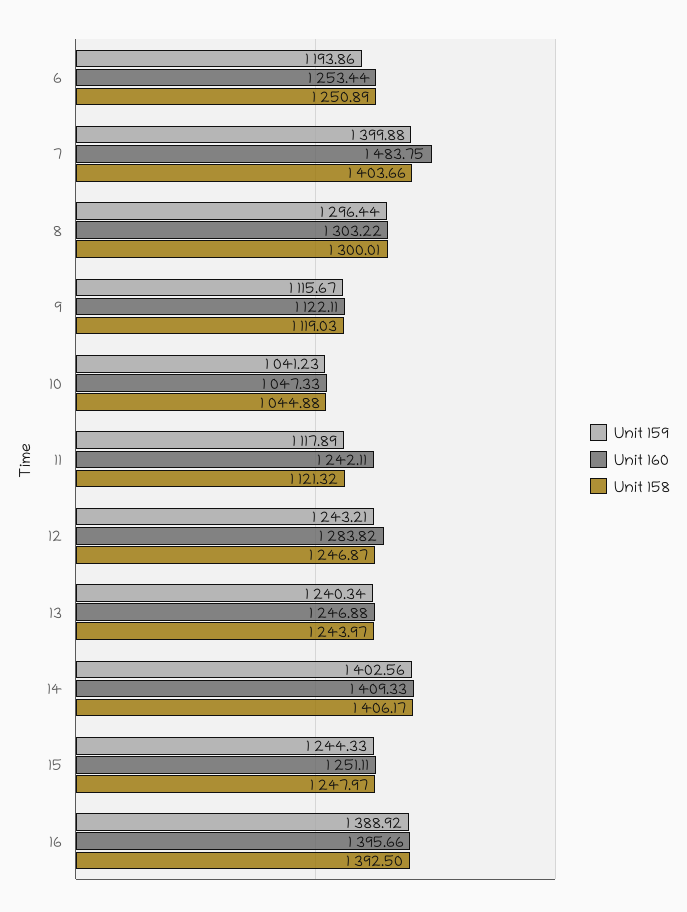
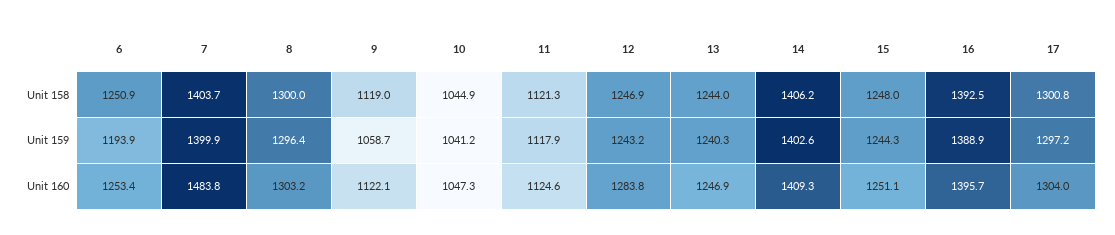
  {
    "Unit 159": {
      "6": 1193.86,
      "7": 1399.88,
      "8": 1296.44,
-     "9": 1115.67,
+     "9": 1058.7,
      "10": 1041.23,
      "11": 1117.89,
      "12": 1243.21,
      "13": 1240.34,
      "14": 1402.56,
      "15": 1244.33,
-     "16": 1388.92
+     "16": 1388.92,
+     "17": 1297.2
    },
    "Unit 160": {
      "6": 1253.44,
      "7": 1483.75,
      "8": 1303.22,
      "9": 1122.11,
      "10": 1047.33,
-     "11": 1242.11,
+     "11": 1124.6,
      "12": 1283.82,
      "13": 1246.88,
      "14": 1409.33,
      "15": 1251.11,
-     "16": 1395.66
+     "16": 1395.66,
+     "17": 1304
    },
    "Unit 158": {
      "6": 1250.89,
      "7": 1403.66,
      "8": 1300.01,
      "9": 1119.03,
      "10": 1044.88,
      "11": 1121.32,
      "12": 1246.87,
      "13": 1243.97,
      "14": 1406.17,
      "15": 1247.97,
-     "16": 1392.5
+     "16": 1392.5,
+     "17": 1300.8
    }
  }

